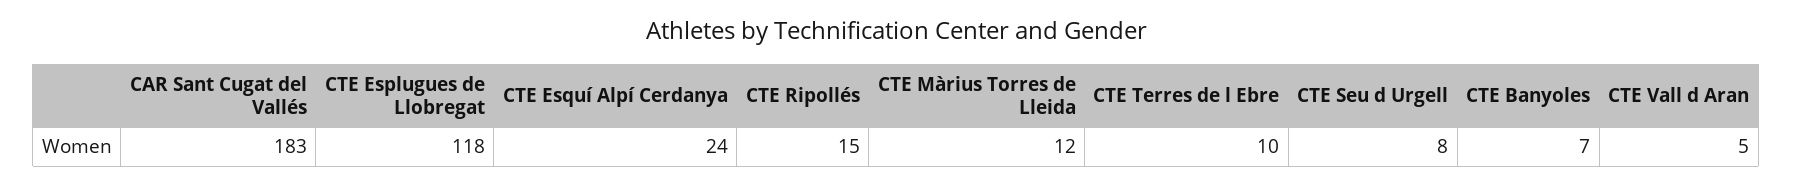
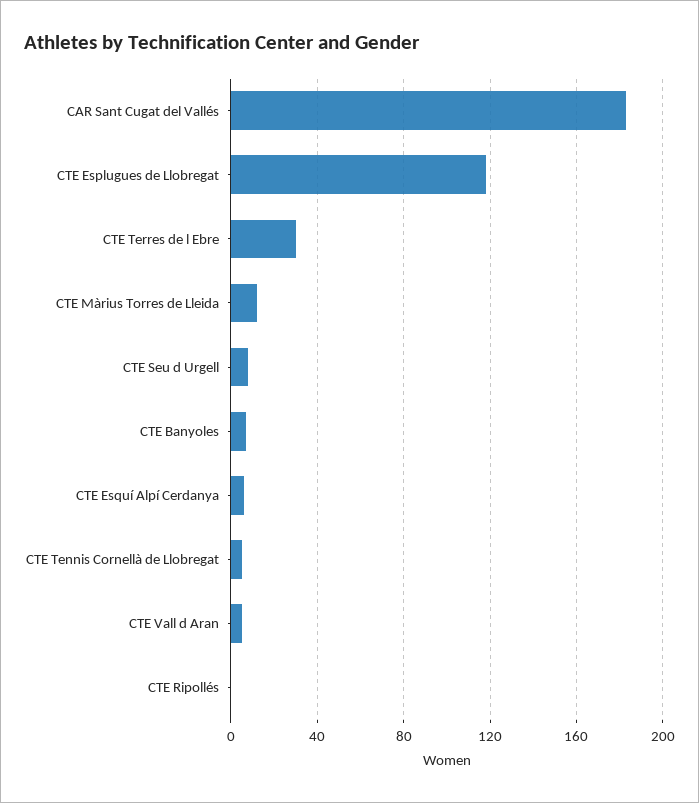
  {
    "CAR Sant Cugat del Vallés": 183,
    "CTE Esplugues de Llobregat": 118,
-   "CTE Esquí Alpí Cerdanya": 24,
+   "CTE Esquí Alpí Cerdanya": 5,
-   "CTE Ripollés": 15,
+   "CTE Ripollés": 0,
    "CTE Màrius Torres de Lleida": 12,
-   "CTE Terres de l Ebre": 10,
+   "CTE Terres de l Ebre": 30,
    "CTE Seu d Urgell": 8,
    "CTE Banyoles": 7,
-   "CTE Vall d Aran": 5
+   "CTE Vall d Aran": 5,
+   "CTE Tennis Cornellà de Llobregat": 5
  }

